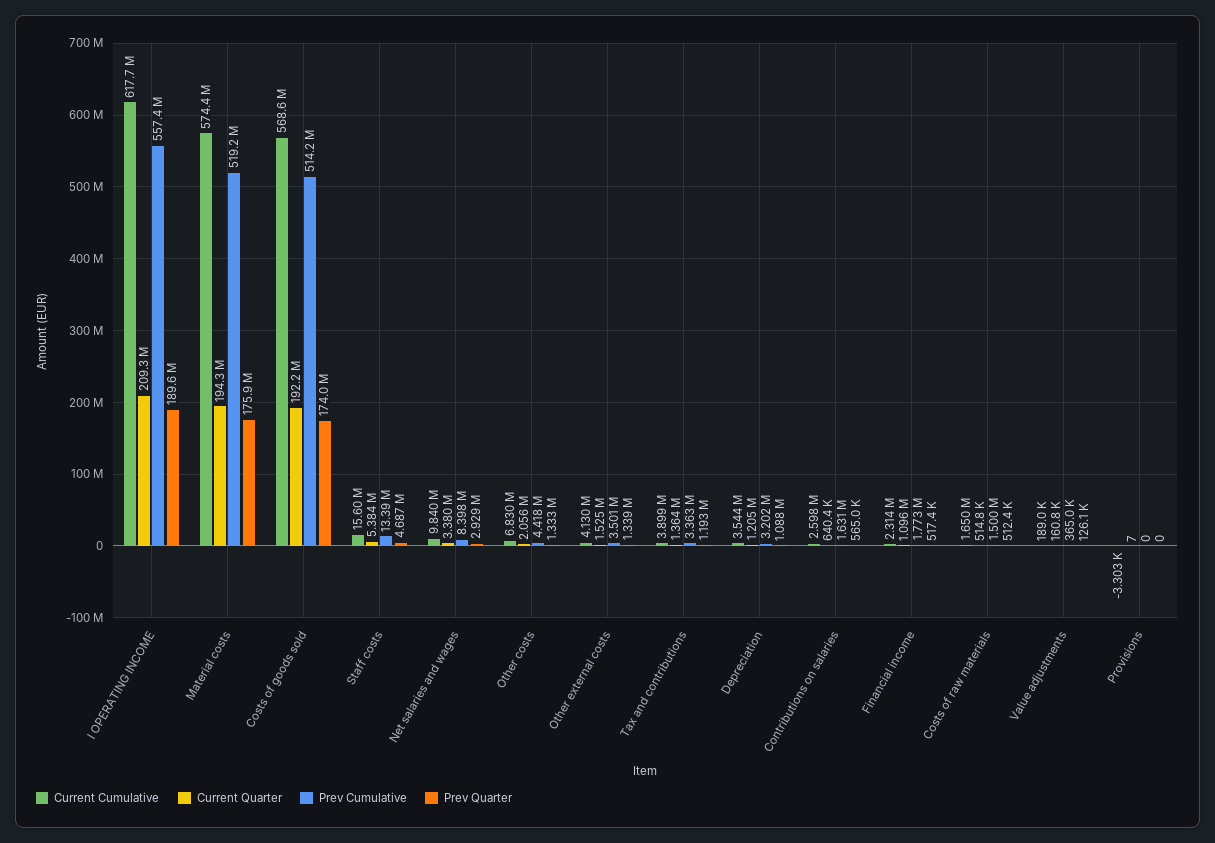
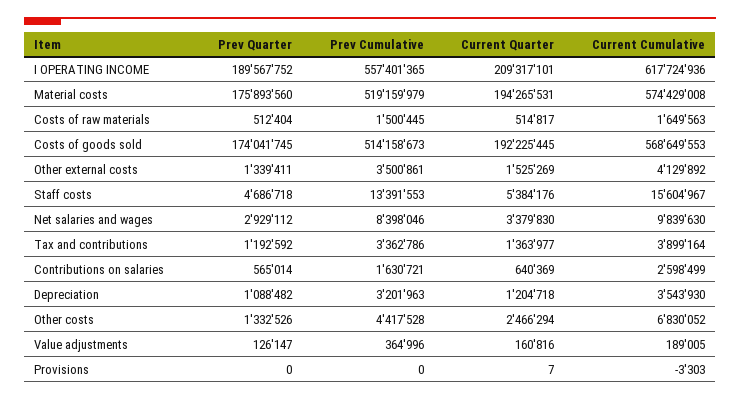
  {
    "Current Cumulative": {
      "I OPERATING INCOME": 617724936,
      "Material costs": 574429008,
      "Costs of goods sold": 568649553,
      "Staff costs": 15604967,
      "Net salaries and wages": 9839630,
      "Other costs": 6830052,
      "Other external costs": 4129892,
      "Tax and contributions": 3899164,
      "Depreciation": 3543930,
      "Contributions on salaries": 2598499,
-     "Financial income": 2314000,
      "Costs of raw materials": 1649563,
      "Value adjustments": 189005,
      "Provisions": -3303
    },
    "Current Quarter": {
      "I OPERATING INCOME": 209317101,
      "Material costs": 194265531,
      "Costs of goods sold": 192225445,
      "Staff costs": 5384176,
      "Net salaries and wages": 3379830,
-     "Other costs": 2056000,
+     "Other costs": 2466294,
      "Other external costs": 1525269,
      "Tax and contributions": 1363977,
      "Depreciation": 1204718,
      "Contributions on salaries": 640369,
-     "Financial income": 1096000,
      "Costs of raw materials": 514817,
      "Value adjustments": 160816,
      "Provisions": 7
    },
    "Prev Cumulative": {
      "I OPERATING INCOME": 557401365,
      "Material costs": 519159979,
      "Costs of goods sold": 514158673,
      "Staff costs": 13391553,
      "Net salaries and wages": 8398046,
      "Other costs": 4417528,
      "Other external costs": 3500861,
      "Tax and contributions": 3362786,
      "Depreciation": 3201963,
      "Contributions on salaries": 1630721,
-     "Financial income": 1773000,
      "Costs of raw materials": 1500445,
      "Value adjustments": 364996,
      "Provisions": 0
    },
    "Prev Quarter": {
      "I OPERATING INCOME": 189567752,
      "Material costs": 175893560,
      "Costs of goods sold": 174041745,
      "Staff costs": 4686718,
      "Net salaries and wages": 2929112,
      "Other costs": 1332526,
      "Other external costs": 1339411,
      "Tax and contributions": 1192592,
      "Depreciation": 1088482,
      "Contributions on salaries": 565014,
-     "Financial income": 517400,
      "Costs of raw materials": 512404,
      "Value adjustments": 126147,
      "Provisions": 0
    }
  }

